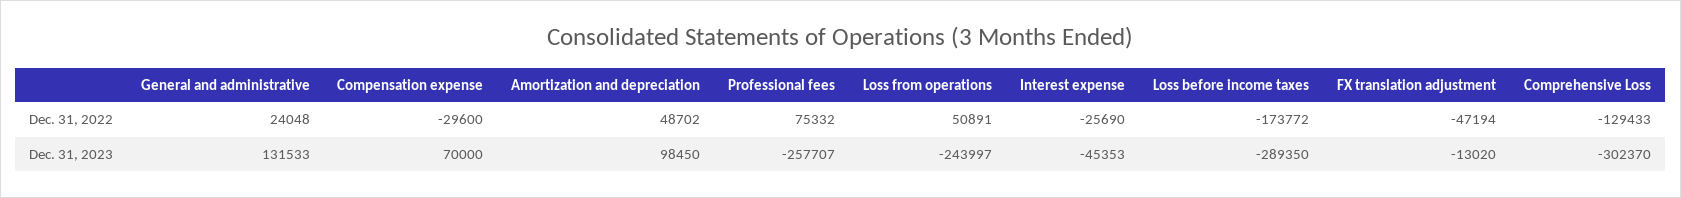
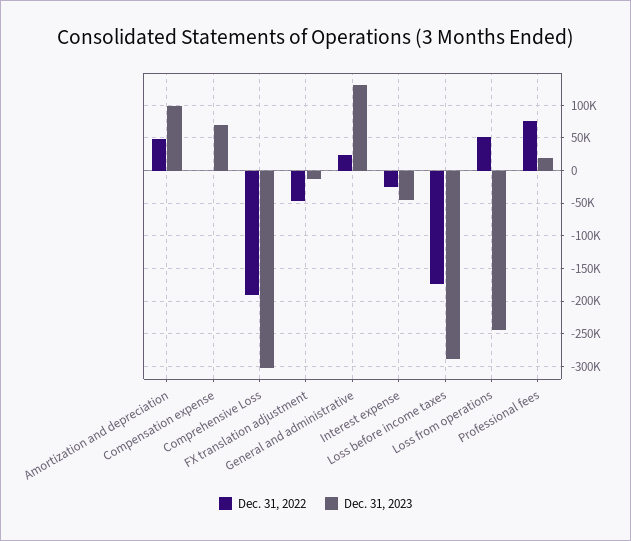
  {
    "Dec. 31, 2022": {
      "General and administrative": 24048,
-     "Compensation expense": -29600,
+     "Compensation expense": 0,
      "Amortization and depreciation": 48702,
      "Professional fees": 75332,
      "Loss from operations": 50891,
      "Interest expense": -25690,
      "Loss before income taxes": -173772,
      "FX translation adjustment": -47194,
-     "Comprehensive Loss": -129433
+     "Comprehensive Loss": -190000
    },
    "Dec. 31, 2023": {
      "General and administrative": 131533,
      "Compensation expense": 70000,
      "Amortization and depreciation": 98450,
-     "Professional fees": -257707,
+     "Professional fees": 20000,
      "Loss from operations": -243997,
      "Interest expense": -45353,
      "Loss before income taxes": -289350,
      "FX translation adjustment": -13020,
      "Comprehensive Loss": -302370
    }
  }

